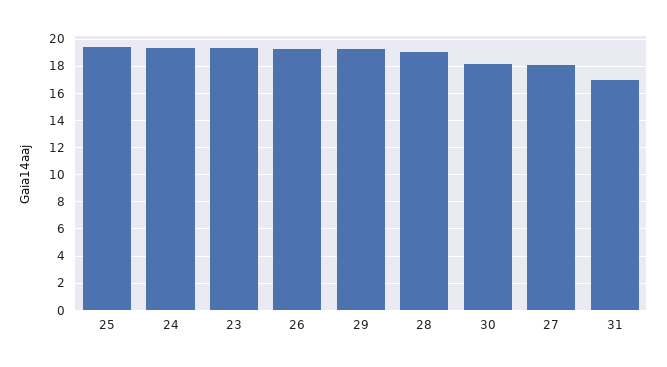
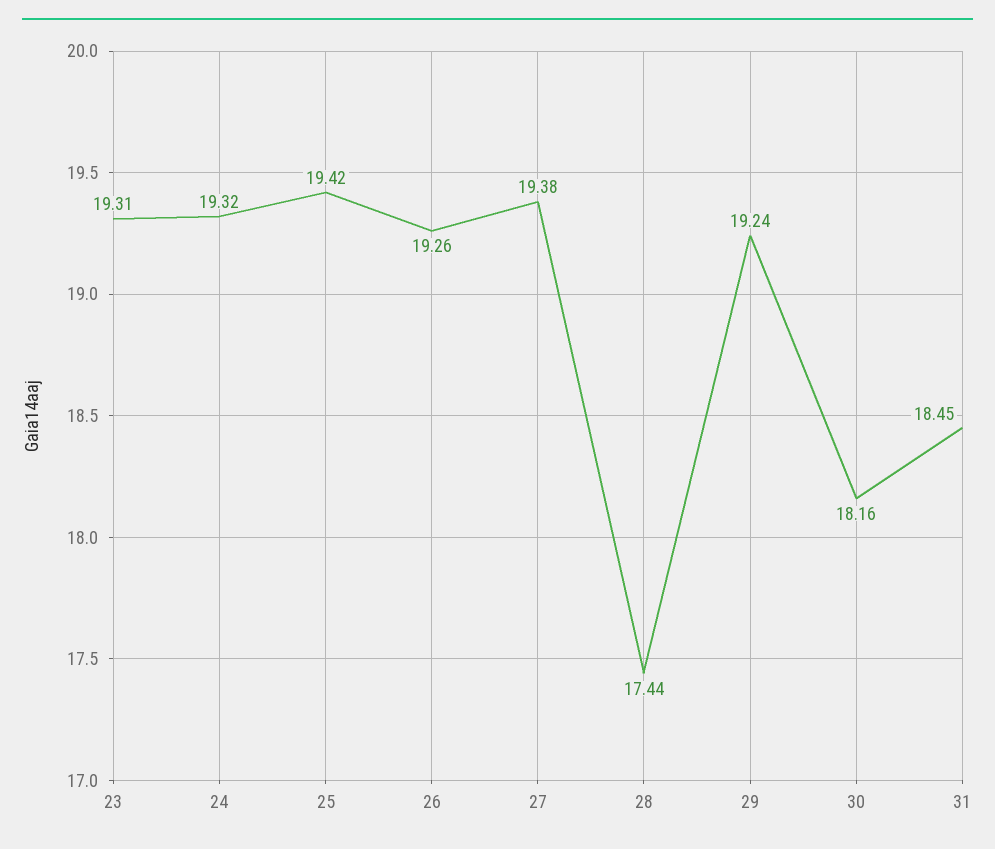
  {
    "25": 19.42,
    "24": 19.32,
    "23": 19.31,
    "26": 19.26,
    "29": 19.24,
-   "28": 19,
+   "28": 17.44,
    "30": 18.16,
-   "27": 18,
+   "27": 19.38,
-   "31": 17
+   "31": 18.45
  }

